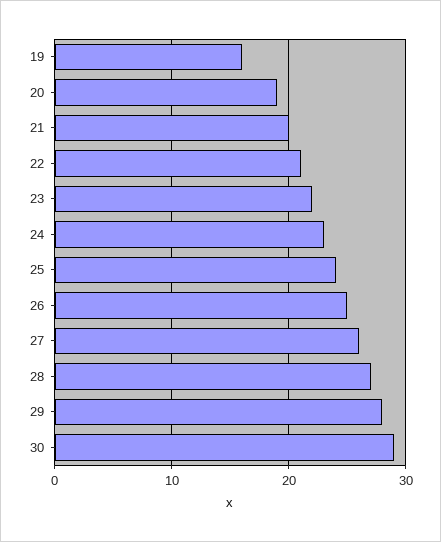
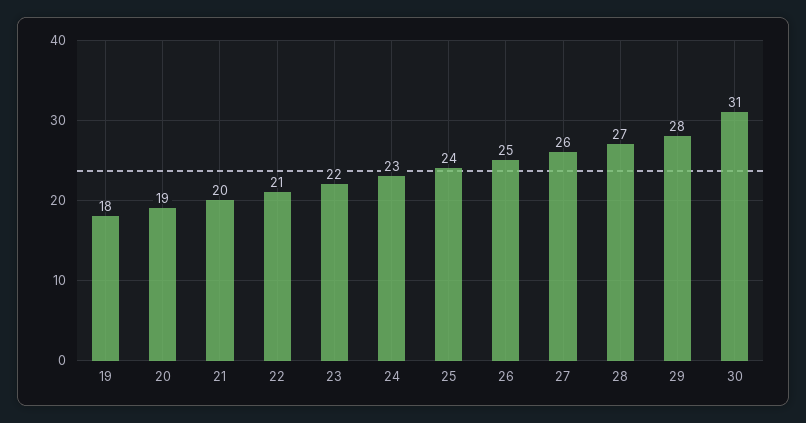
  {
-   "19": 16,
+   "19": 18,
    "20": 19,
    "21": 20,
    "22": 21,
    "23": 22,
    "24": 23,
    "25": 24,
    "26": 25,
    "27": 26,
    "28": 27,
    "29": 28,
-   "30": 29
+   "30": 31
  }

